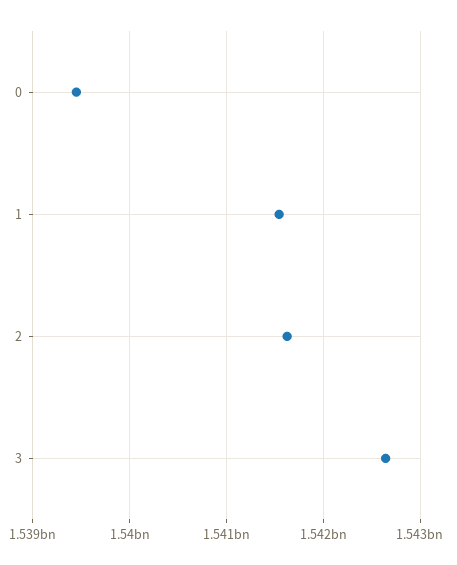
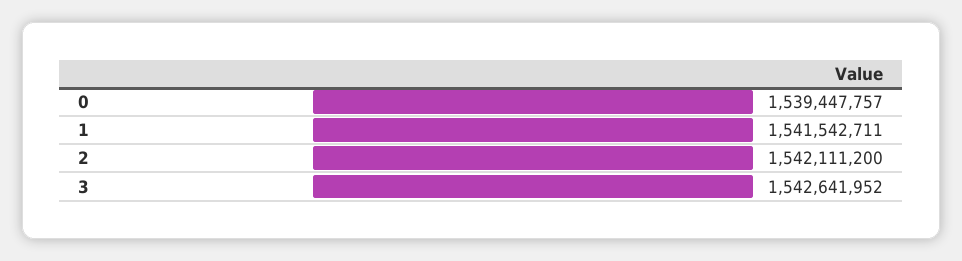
  {
    "0": 1539447757,
    "1": 1541542711,
-   "2": 1541600000,
+   "2": 1542111200,
    "3": 1542641952
  }

